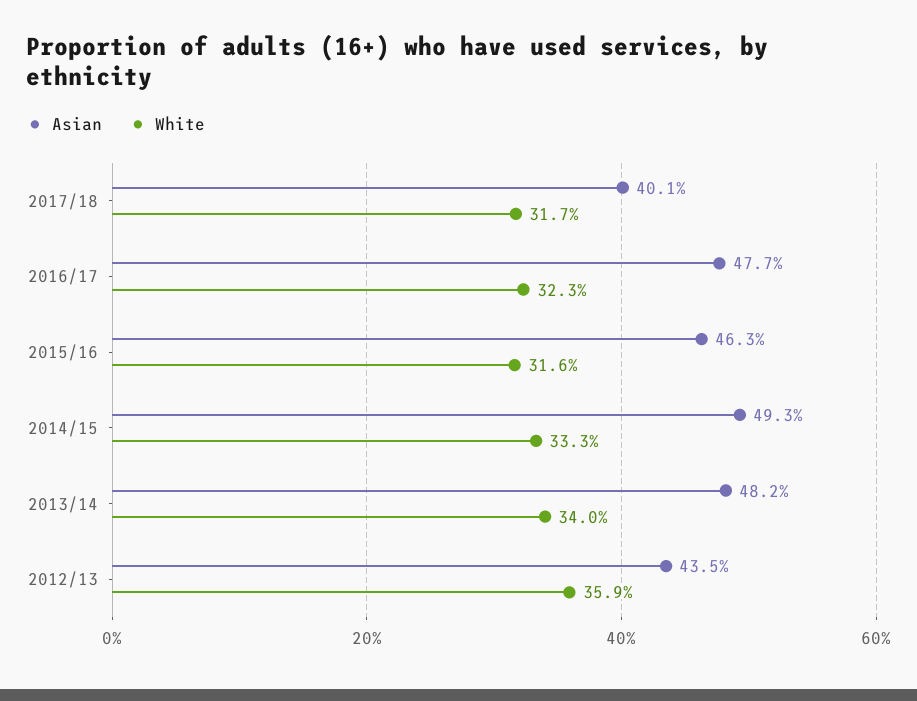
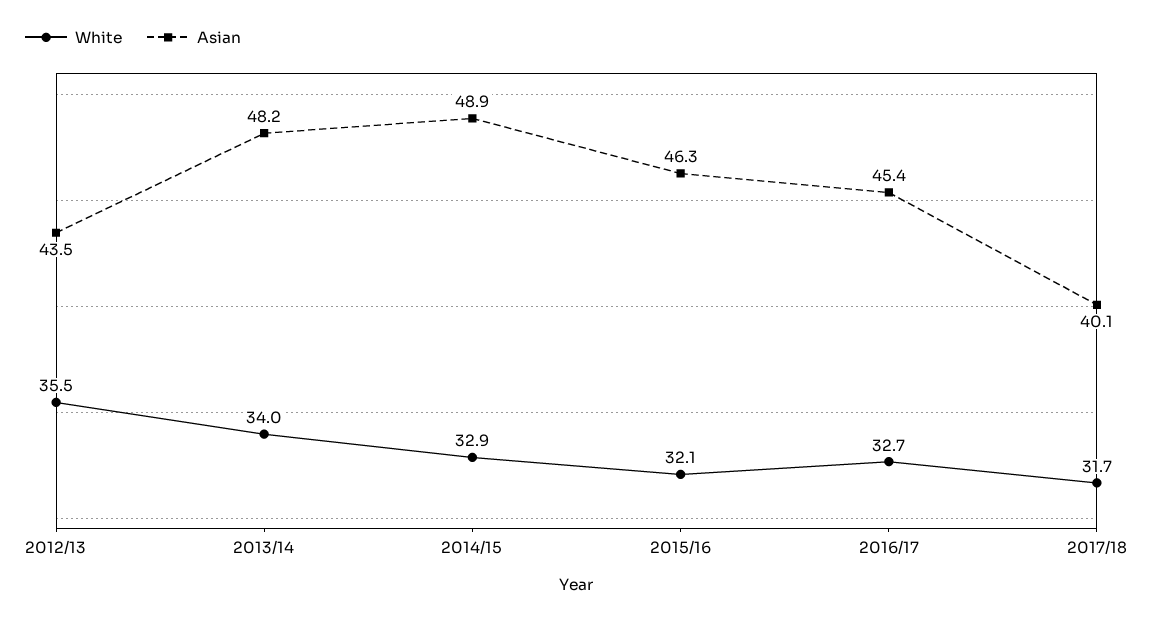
  {
    "Asian": {
      "2017/18": 40.1,
-     "2016/17": 47.7,
+     "2016/17": 45.4,
      "2015/16": 46.3,
-     "2014/15": 49.3,
+     "2014/15": 48.9,
      "2013/14": 48.2,
      "2012/13": 43.5
    },
    "White": {
      "2017/18": 31.7,
-     "2016/17": 32.3,
+     "2016/17": 32.7,
-     "2015/16": 31.6,
+     "2015/16": 32.1,
-     "2014/15": 33.3,
+     "2014/15": 32.9,
      "2013/14": 34,
-     "2012/13": 35.9
+     "2012/13": 35.5
    }
  }

